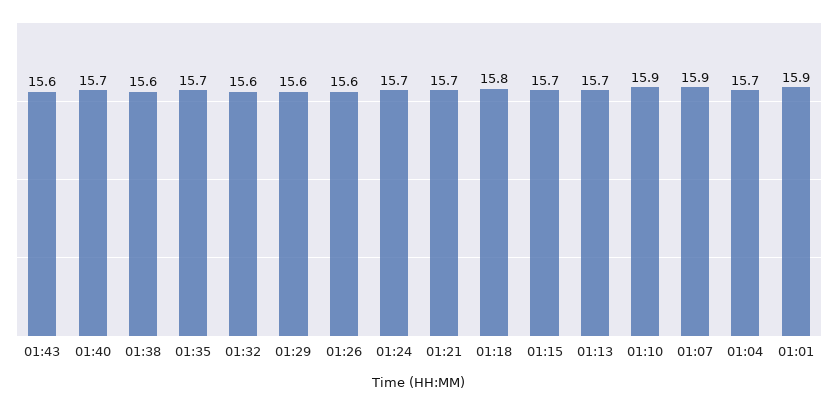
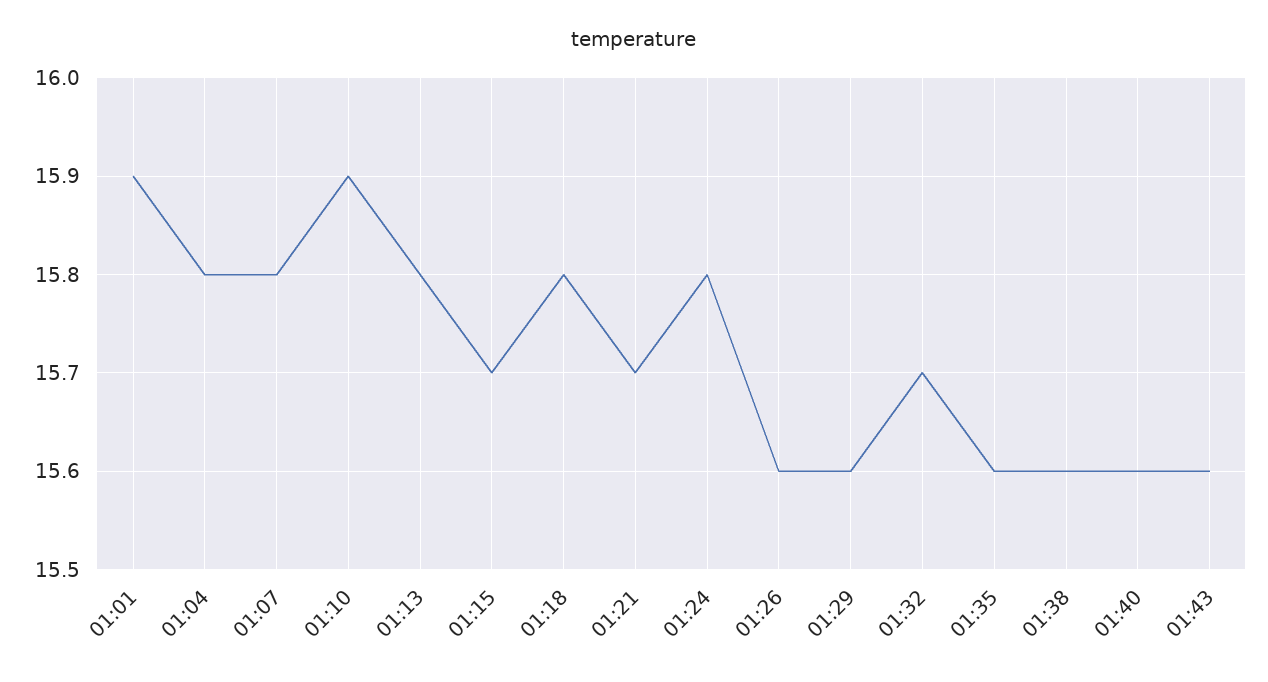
  {
    "01:43": 15.6,
-   "01:40": 15.7,
+   "01:40": 15.6,
    "01:38": 15.6,
-   "01:35": 15.7,
+   "01:35": 15.6,
-   "01:32": 15.6,
+   "01:32": 15.7,
    "01:29": 15.6,
    "01:26": 15.6,
-   "01:24": 15.7,
+   "01:24": 15.8,
    "01:21": 15.7,
    "01:18": 15.8,
    "01:15": 15.7,
-   "01:13": 15.7,
+   "01:13": 15.8,
    "01:10": 15.9,
-   "01:07": 15.9,
+   "01:07": 15.8,
-   "01:04": 15.7,
+   "01:04": 15.8,
    "01:01": 15.9
  }

